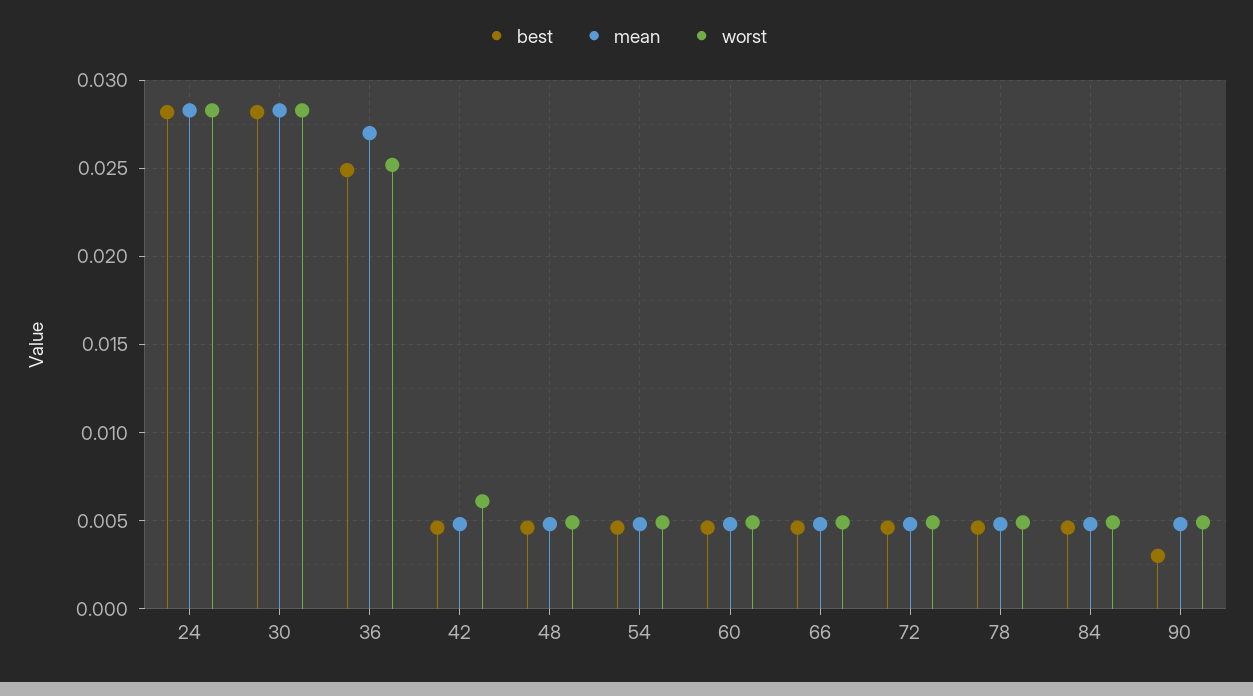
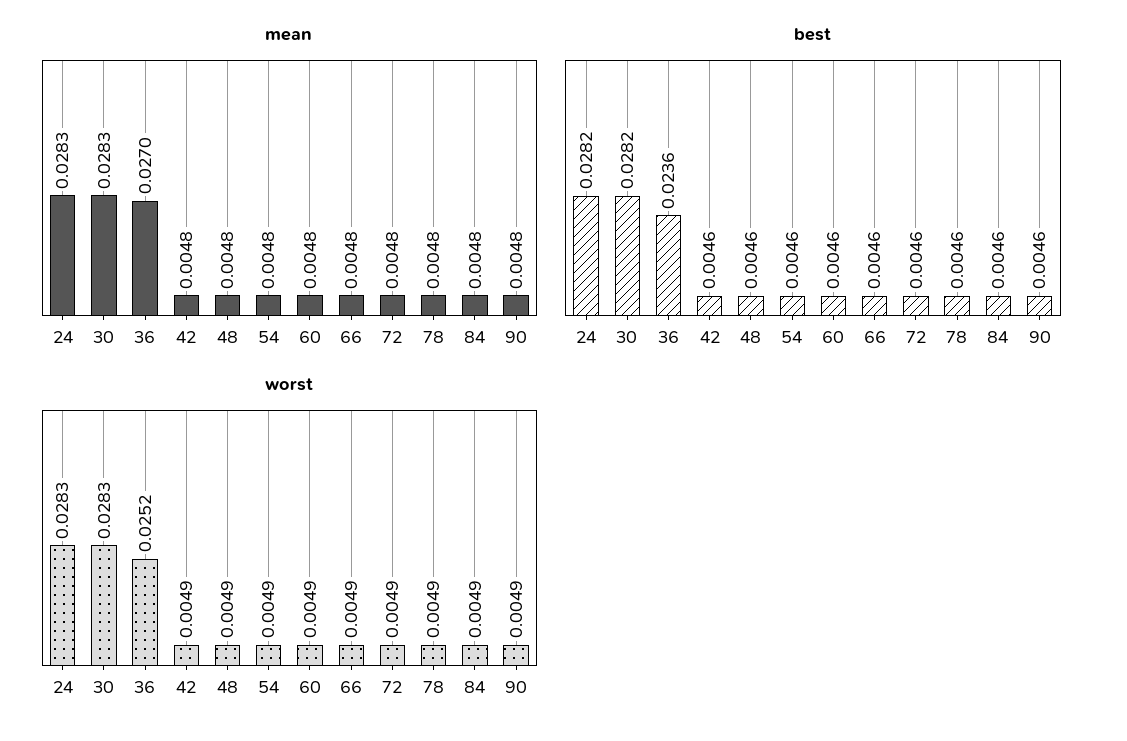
  {
    "best": {
      "24": 0.0282,
      "30": 0.0282,
-     "36": 0.025,
+     "36": 0.0236,
      "42": 0.0046,
      "48": 0.0046,
      "54": 0.0046,
      "60": 0.0046,
      "66": 0.0046,
      "72": 0.0046,
      "78": 0.0046,
      "84": 0.0046,
-     "90": 0.003
+     "90": 0.0046
    },
    "mean": {
      "24": 0.0283,
      "30": 0.0283,
      "36": 0.027,
      "42": 0.0048,
      "48": 0.0048,
      "54": 0.0048,
      "60": 0.0048,
      "66": 0.0048,
      "72": 0.0048,
      "78": 0.0048,
      "84": 0.0048,
      "90": 0.0048
    },
    "worst": {
      "24": 0.0283,
      "30": 0.0283,
      "36": 0.0252,
-     "42": 0.006,
+     "42": 0.0049,
      "48": 0.0049,
      "54": 0.0049,
      "60": 0.0049,
      "66": 0.0049,
      "72": 0.0049,
      "78": 0.0049,
      "84": 0.0049,
      "90": 0.0049
    }
  }

